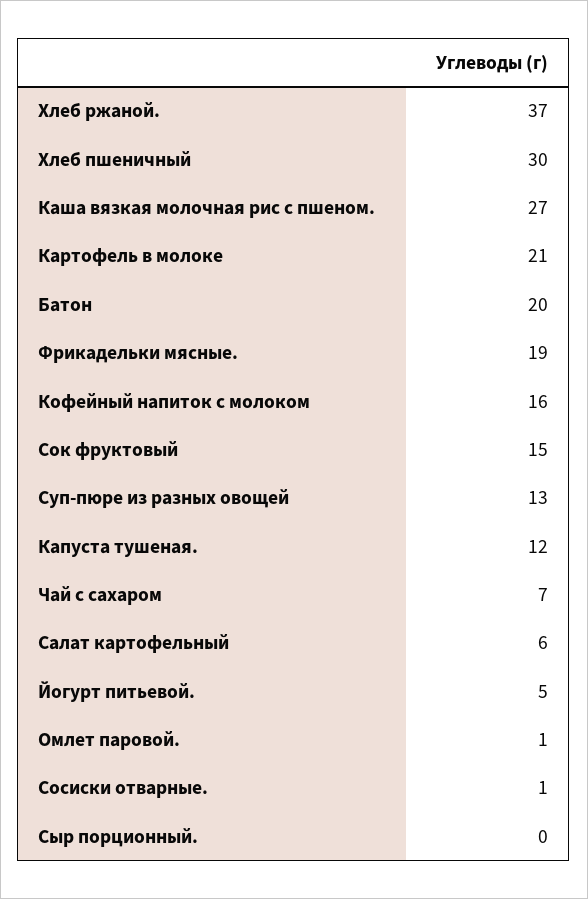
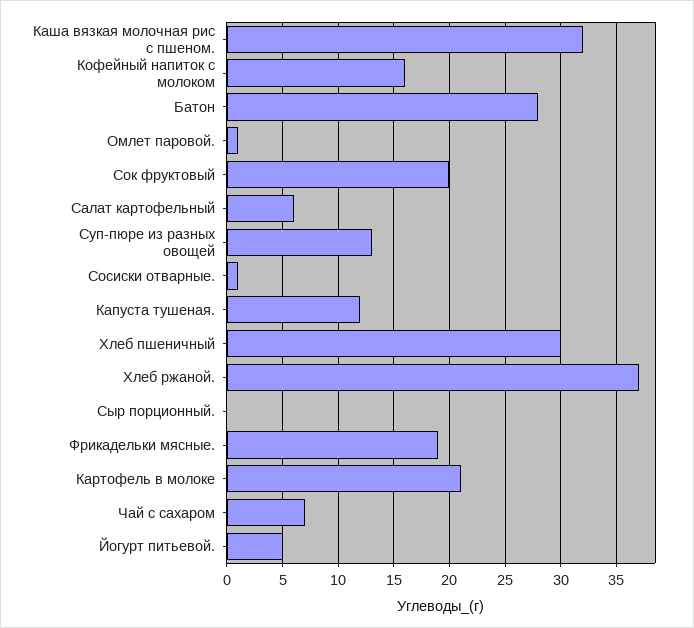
  {
    "Хлеб ржаной.": 37,
    "Хлеб пшеничный": 30,
-   "Каша вязкая молочная рис с пшеном.": 27,
+   "Каша вязкая молочная рис с пшеном.": 32,
    "Картофель в молоке": 21,
-   "Батон": 20,
+   "Батон": 28,
    "Фрикадельки мясные.": 19,
    "Кофейный напиток с молоком": 16,
-   "Сок фруктовый": 15,
+   "Сок фруктовый": 20,
    "Суп-пюре из разных овощей": 13,
    "Капуста тушеная.": 12,
    "Чай с сахаром": 7,
    "Салат картофельный": 6,
    "Йогурт питьевой.": 5,
    "Омлет паровой.": 1,
    "Сосиски отварные.": 1,
    "Сыр порционный.": 0
  }

